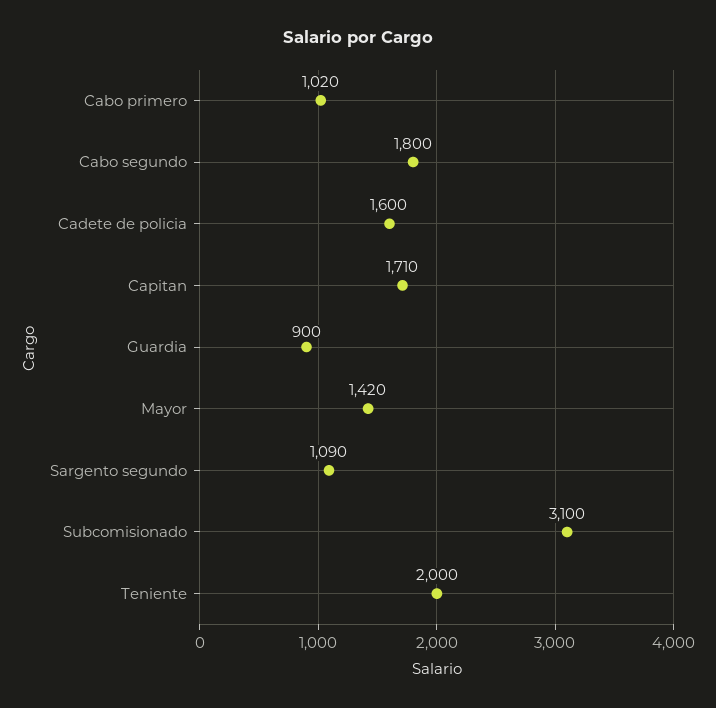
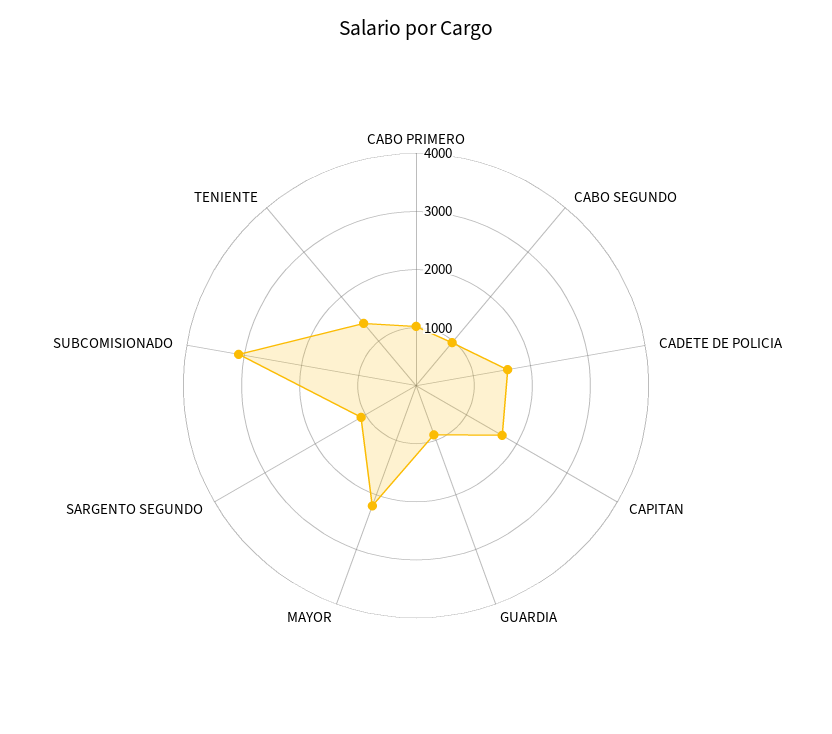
  {
    "Cabo primero": 1020,
-   "Cabo segundo": 1800,
+   "Cabo segundo": 1000,
    "Cadete de policia": 1600,
    "Capitan": 1710,
    "Guardia": 900,
-   "Mayor": 1420,
+   "Mayor": 2200,
    "Sargento segundo": 1090,
    "Subcomisionado": 3100,
-   "Teniente": 2000
+   "Teniente": 1400
  }

